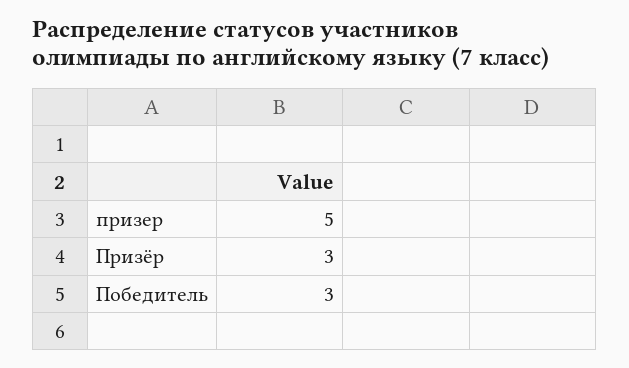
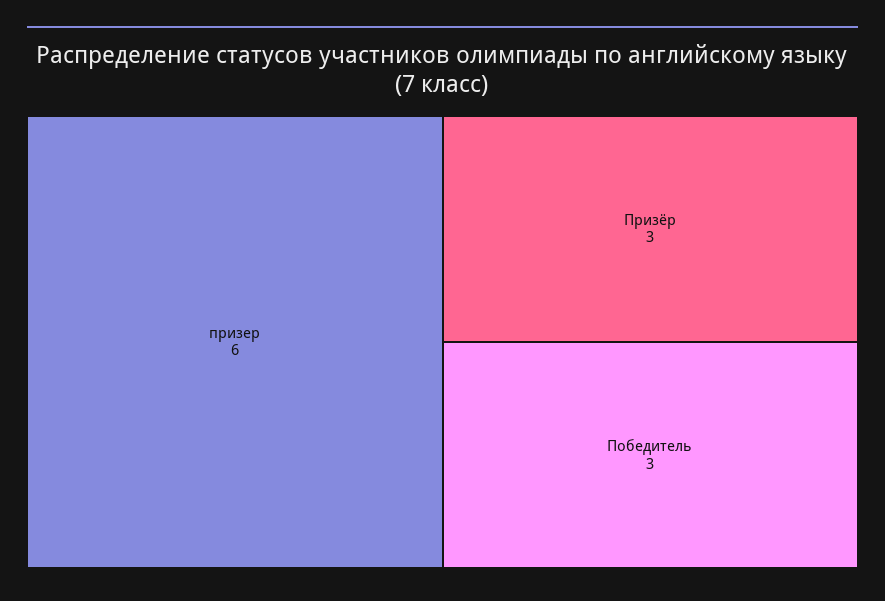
  {
-   "призер": 5,
+   "призер": 6,
    "Призёр": 3,
    "Победитель": 3
  }

